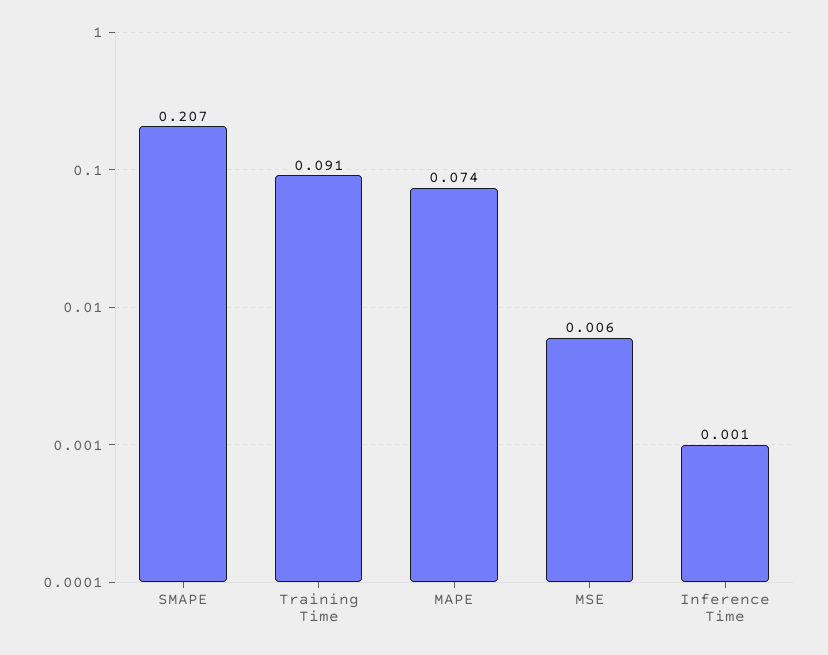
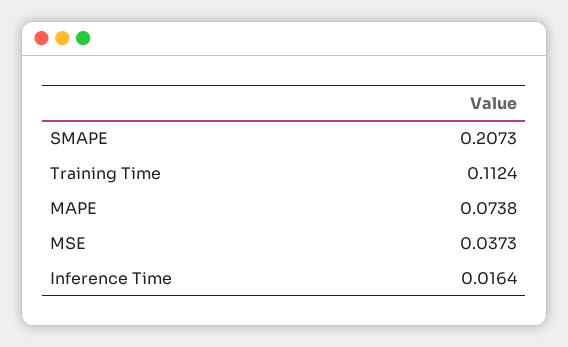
  {
    "SMAPE": 0.2073,
-   "Training Time": 0.091,
+   "Training Time": 0.1124,
    "MAPE": 0.0738,
-   "MSE": 0.006,
+   "MSE": 0.0373,
-   "Inference Time": 0.001
+   "Inference Time": 0.0164
  }

